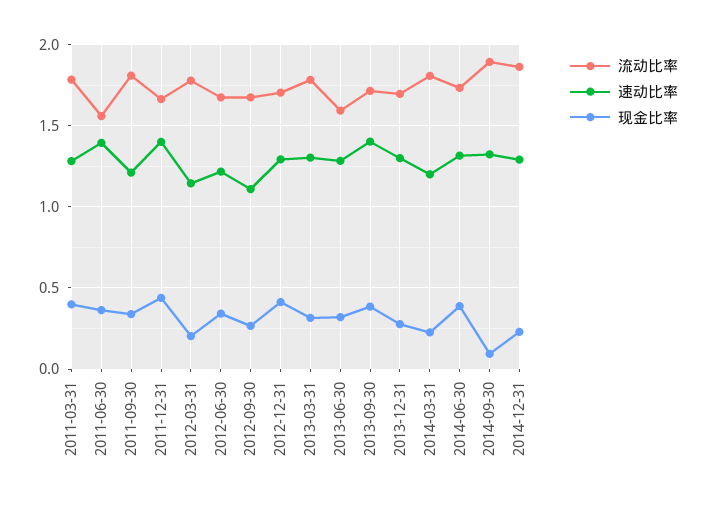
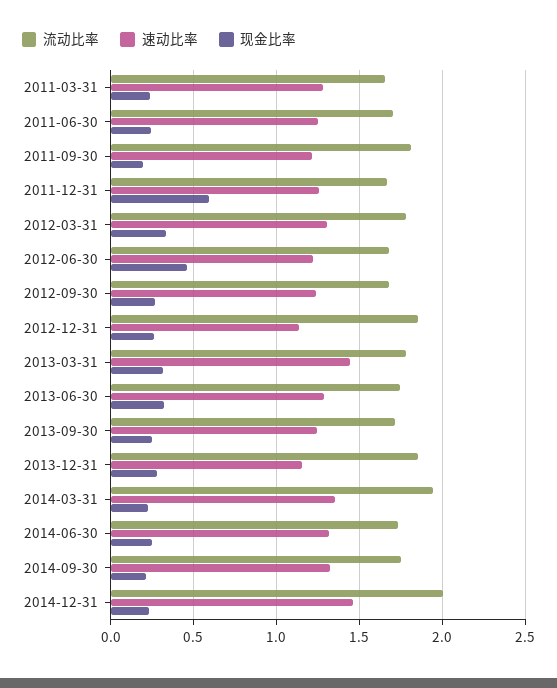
  {
    "流动比率": {
-     "2011-03-31": 1.8,
+     "2011-03-31": 1.65,
-     "2011-06-30": 1.55,
+     "2011-06-30": 1.7,
      "2011-09-30": 1.8,
      "2011-12-31": 1.65,
      "2012-03-31": 1.8,
      "2012-06-30": 1.7,
      "2012-09-30": 1.7,
-     "2012-12-31": 1.7,
+     "2012-12-31": 1.85,
      "2013-03-31": 1.8,
-     "2013-06-30": 1.6,
+     "2013-06-30": 1.75,
      "2013-09-30": 1.7,
-     "2013-12-31": 1.7,
+     "2013-12-31": 1.85,
-     "2014-03-31": 1.8,
+     "2014-03-31": 1.95,
      "2014-06-30": 1.75,
-     "2014-09-30": 1.9,
+     "2014-09-30": 1.75,
-     "2014-12-31": 1.85
+     "2014-12-31": 2
    },
    "速动比率": {
      "2011-03-31": 1.3,
-     "2011-06-30": 1.4,
+     "2011-06-30": 1.25,
      "2011-09-30": 1.2,
-     "2011-12-31": 1.4,
+     "2011-12-31": 1.25,
-     "2012-03-31": 1.15,
+     "2012-03-31": 1.3,
      "2012-06-30": 1.2,
-     "2012-09-30": 1.1,
+     "2012-09-30": 1.25,
-     "2012-12-31": 1.3,
+     "2012-12-31": 1.15,
-     "2013-03-31": 1.3,
+     "2013-03-31": 1.45,
      "2013-06-30": 1.3,
-     "2013-09-30": 1.4,
+     "2013-09-30": 1.25,
-     "2013-12-31": 1.3,
+     "2013-12-31": 1.15,
-     "2014-03-31": 1.2,
+     "2014-03-31": 1.35,
      "2014-06-30": 1.3,
      "2014-09-30": 1.35,
-     "2014-12-31": 1.3
+     "2014-12-31": 1.45
    },
    "现金比率": {
-     "2011-03-31": 0.4,
+     "2011-03-31": 0.25,
-     "2011-06-30": 0.35,
+     "2011-06-30": 0.25,
-     "2011-09-30": 0.35,
+     "2011-09-30": 0.2,
-     "2011-12-31": 0.45,
+     "2011-12-31": 0.6,
-     "2012-03-31": 0.2,
+     "2012-03-31": 0.35,
-     "2012-06-30": 0.35,
+     "2012-06-30": 0.45,
      "2012-09-30": 0.25,
-     "2012-12-31": 0.4,
+     "2012-12-31": 0.25,
      "2013-03-31": 0.3,
      "2013-06-30": 0.3,
-     "2013-09-30": 0.4,
+     "2013-09-30": 0.25,
      "2013-12-31": 0.3,
      "2014-03-31": 0.25,
-     "2014-06-30": 0.4,
+     "2014-06-30": 0.25,
-     "2014-09-30": 0.1,
+     "2014-09-30": 0.2,
      "2014-12-31": 0.25
    }
  }

